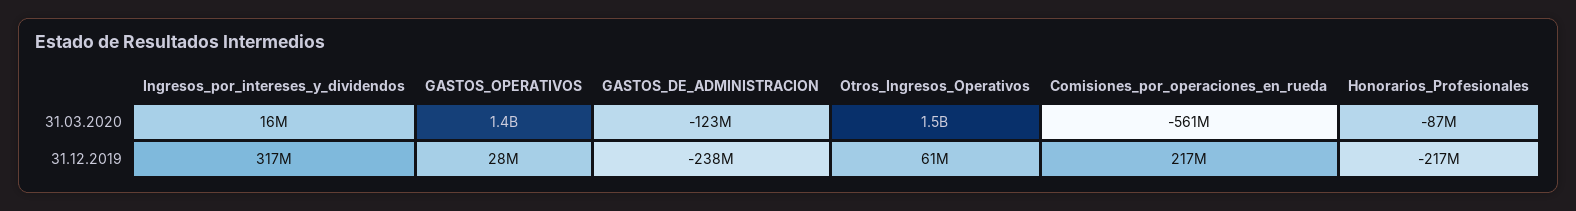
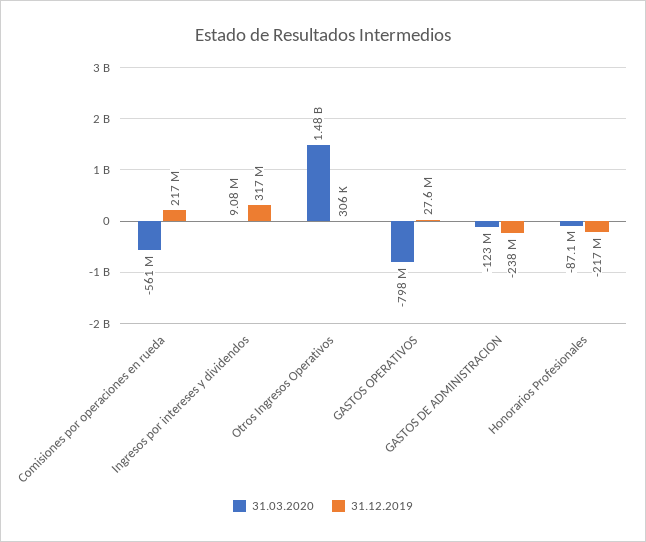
  {
    "31.03.2020": {
-     "Ingresos_por_intereses_y_dividendos": 16000000,
+     "Ingresos_por_intereses_y_dividendos": 9080000,
-     "GASTOS_OPERATIVOS": 1400000000,
+     "GASTOS_OPERATIVOS": -798000000,
      "GASTOS_DE_ADMINISTRACION": -123000000,
      "Otros_Ingresos_Operativos": 1480000000,
      "Comisiones_por_operaciones_en_rueda": -561000000,
      "Honorarios_Profesionales": -87100000
    },
    "31.12.2019": {
      "Ingresos_por_intereses_y_dividendos": 317000000,
      "GASTOS_OPERATIVOS": 27600000,
      "GASTOS_DE_ADMINISTRACION": -238000000,
-     "Otros_Ingresos_Operativos": 61000000,
+     "Otros_Ingresos_Operativos": 306000,
      "Comisiones_por_operaciones_en_rueda": 217000000,
      "Honorarios_Profesionales": -217000000
    }
  }

